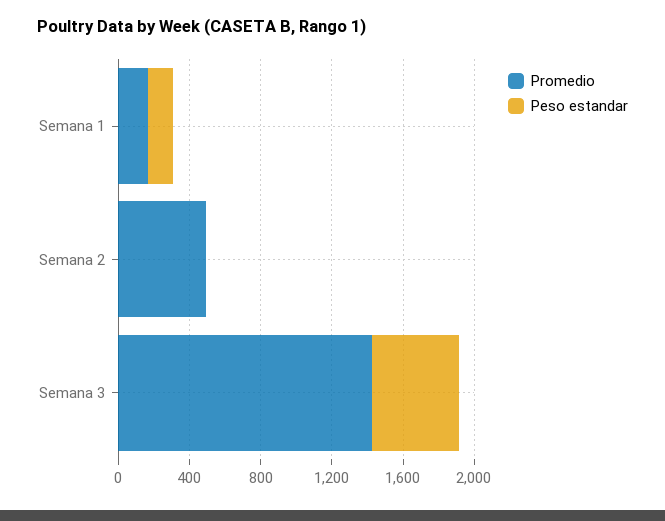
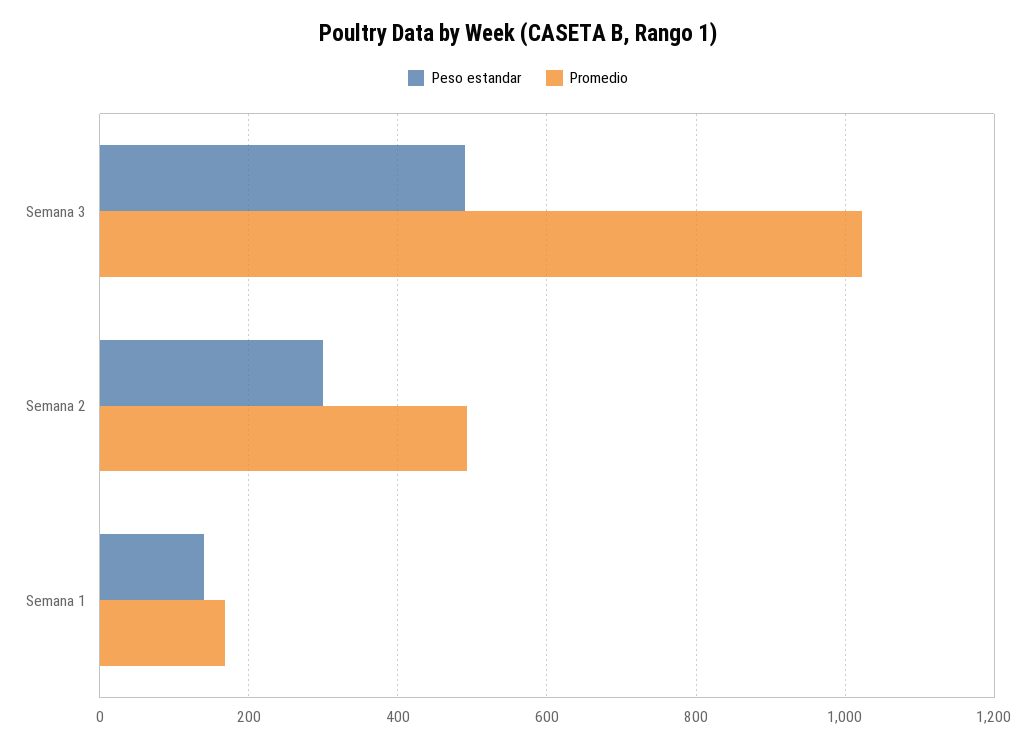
  {
    "Promedio": {
      "Semana 1": 160,
      "Semana 2": 500,
-     "Semana 3": 1400
+     "Semana 3": 1020
    },
    "Peso estandar": {
      "Semana 1": 140,
-     "Semana 2": 0,
+     "Semana 2": 300,
      "Semana 3": 500
    }
  }

